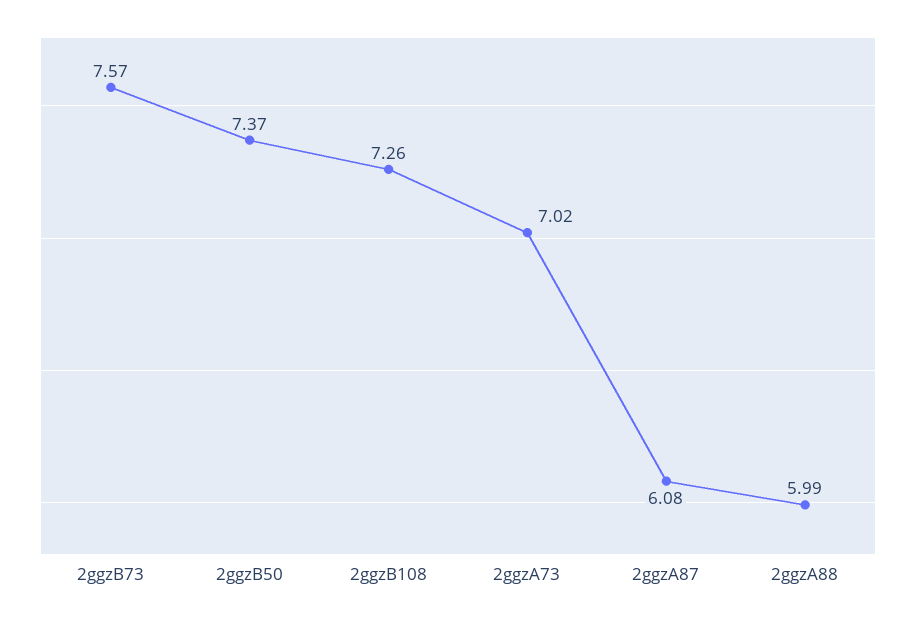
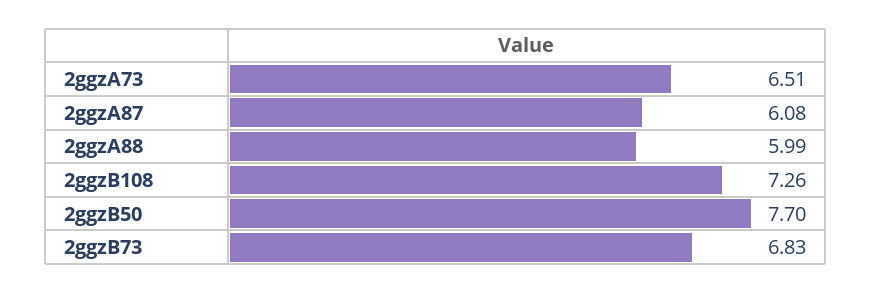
  {
-   "2ggzB73": 7.57,
+   "2ggzB73": 6.83,
-   "2ggzB50": 7.37,
+   "2ggzB50": 7.7,
    "2ggzB108": 7.26,
-   "2ggzA73": 7.02,
+   "2ggzA73": 6.51,
    "2ggzA87": 6.08,
    "2ggzA88": 5.99
  }

